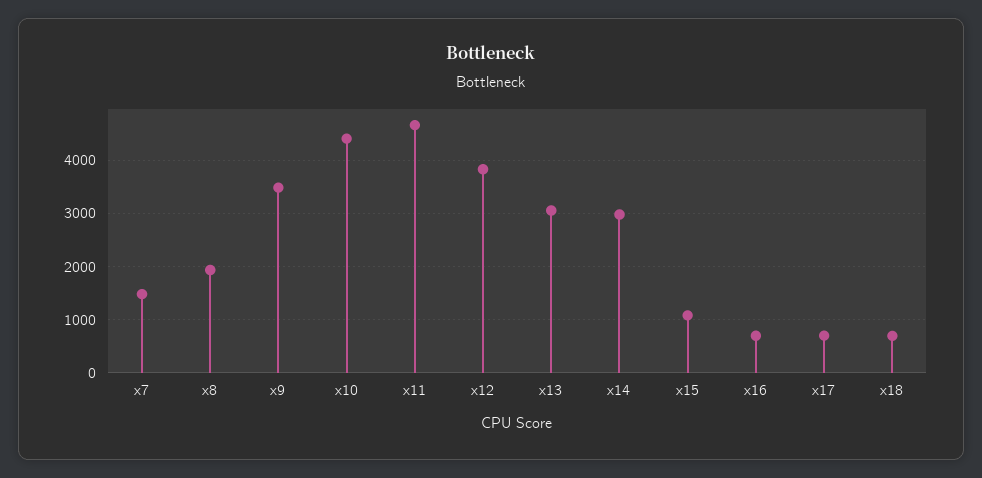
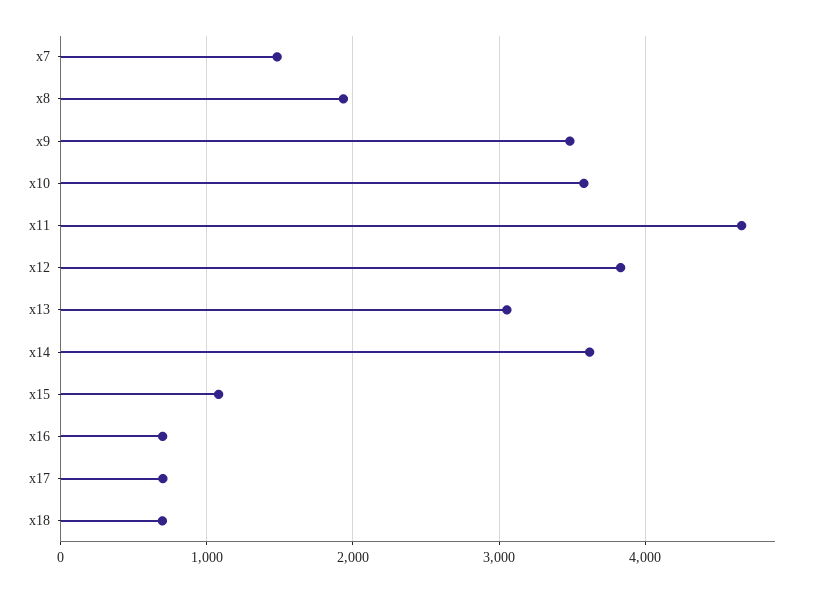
  {
    "x7": 1500,
    "x8": 1900,
    "x9": 3500,
-   "x10": 4400,
+   "x10": 3600,
    "x11": 4700,
    "x12": 3800,
    "x13": 3100,
-   "x14": 3000,
+   "x14": 3600,
    "x15": 1100,
    "x16": 700,
    "x17": 700,
    "x18": 700
  }

